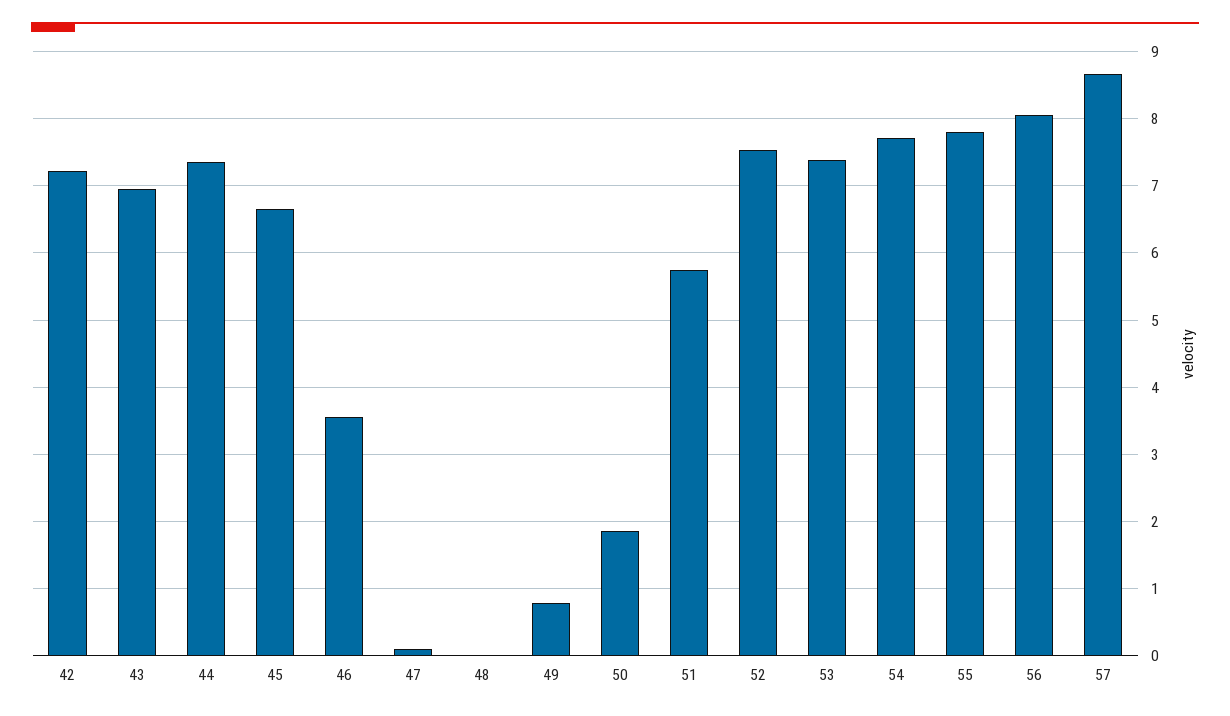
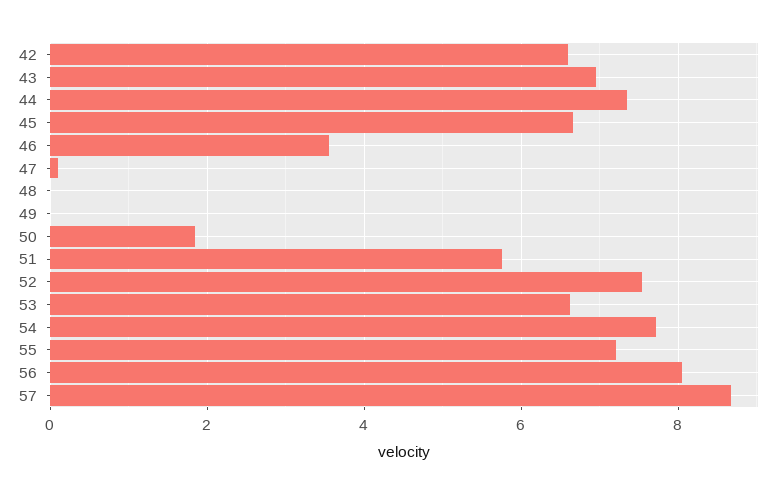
  {
-   "42": 7.2,
+   "42": 6.6,
    "43": 7,
    "44": 7.4,
    "45": 6.7,
    "46": 3.6,
    "47": 0.1,
    "48": 0,
-   "49": 0.8,
+   "49": 0,
    "50": 1.9,
    "51": 5.8,
    "52": 7.5,
-   "53": 7.4,
+   "53": 6.6,
    "54": 7.7,
-   "55": 7.8,
+   "55": 7.2,
    "56": 8.1,
    "57": 8.7
  }

